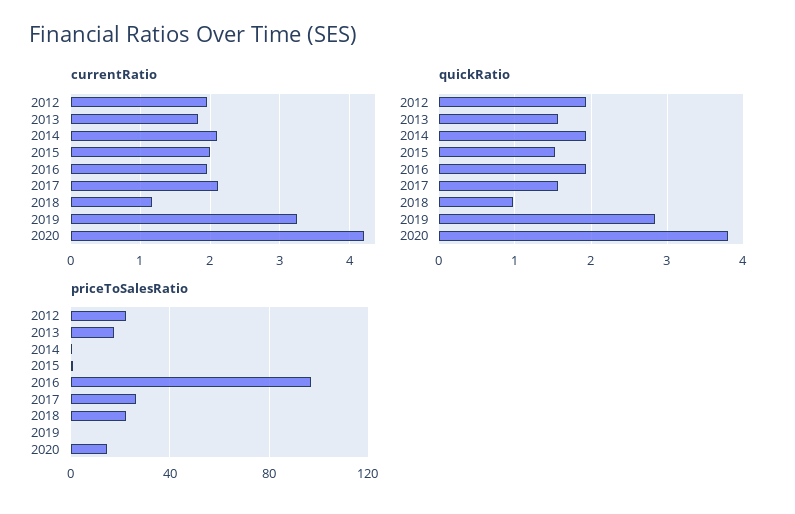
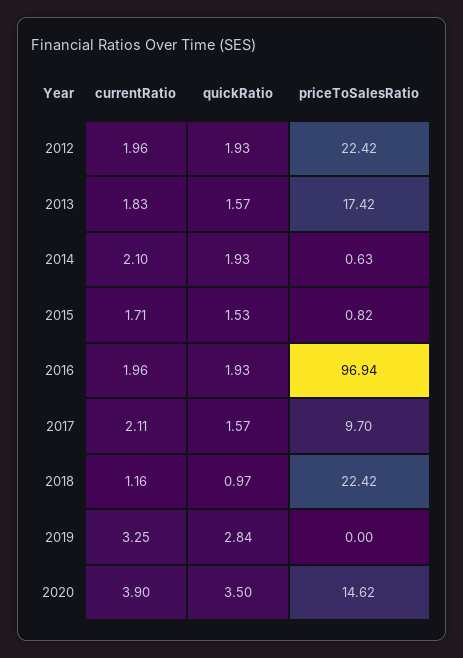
  {
    "currentRatio": {
      "2012": 1.96,
      "2013": 1.83,
      "2014": 2.1,
-     "2015": 2,
+     "2015": 1.71,
      "2016": 1.96,
      "2017": 2.11,
      "2018": 1.16,
      "2019": 3.25,
-     "2020": 4.2
+     "2020": 3.9
    },
    "quickRatio": {
      "2012": 1.93,
      "2013": 1.57,
      "2014": 1.93,
      "2015": 1.53,
      "2016": 1.93,
      "2017": 1.57,
      "2018": 0.97,
      "2019": 2.84,
-     "2020": 3.8
+     "2020": 3.5
    },
    "priceToSalesRatio": {
      "2012": 22.42,
      "2013": 17.42,
      "2014": 0.63,
      "2015": 0.82,
      "2016": 96.94,
-     "2017": 25,
+     "2017": 9.7,
      "2018": 22.42,
      "2019": 0,
      "2020": 14.62
    }
  }

